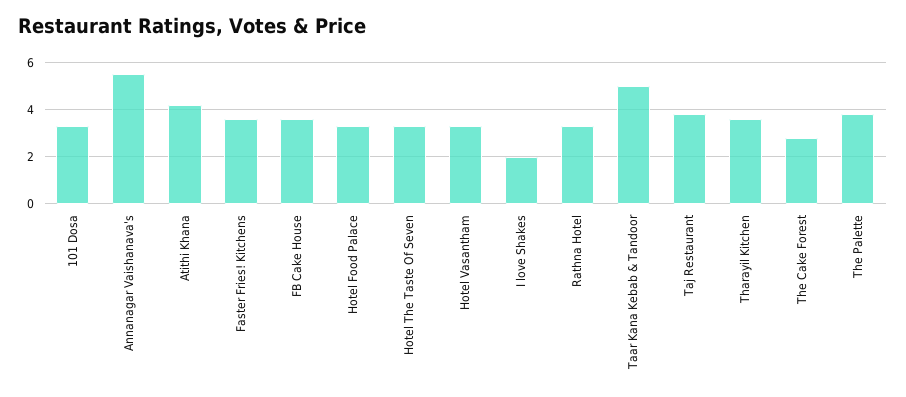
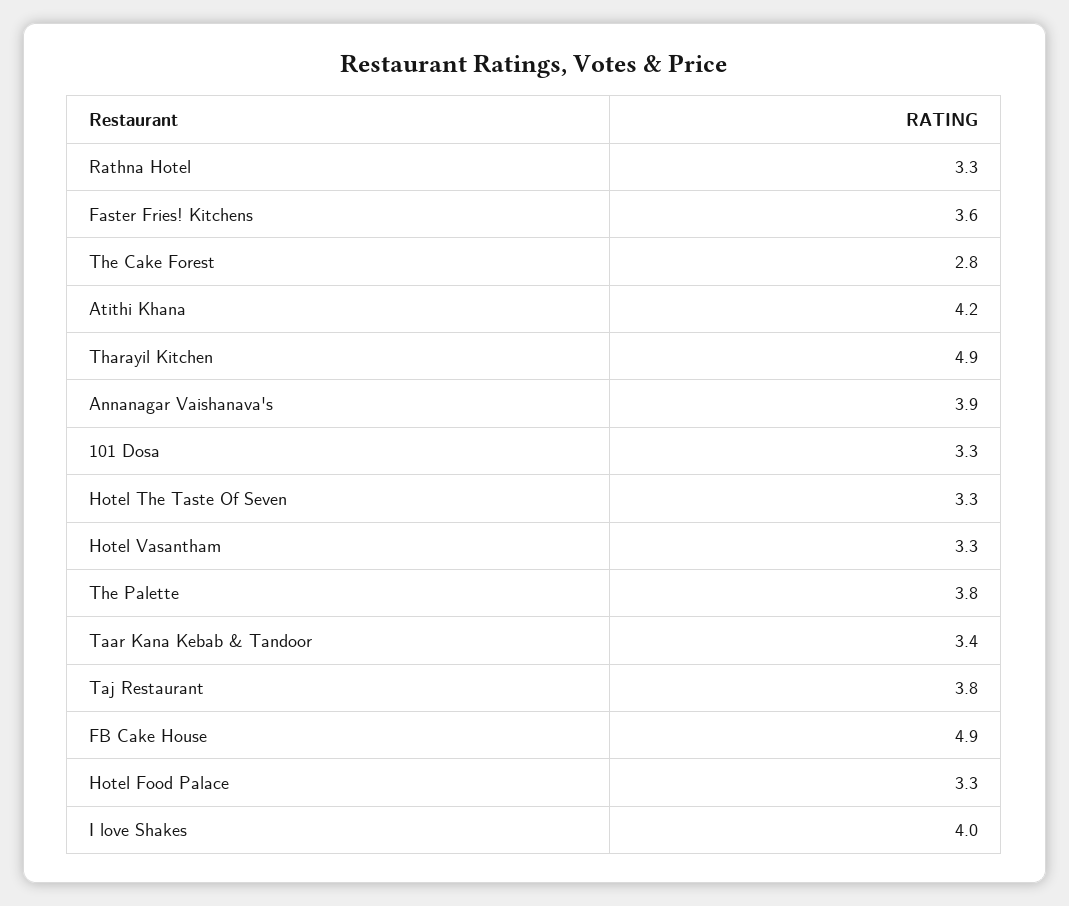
  {
    "101 Dosa": 3.3,
-   "Annanagar Vaishanava's": 5.5,
+   "Annanagar Vaishanava's": 3.9,
    "Atithi Khana": 4.2,
    "Faster Fries! Kitchens": 3.6,
-   "FB Cake House": 3.5,
+   "FB Cake House": 4.9,
    "Hotel Food Palace": 3.3,
    "Hotel The Taste Of Seven": 3.3,
    "Hotel Vasantham": 3.3,
-   "I love Shakes": 2,
+   "I love Shakes": 4,
    "Rathna Hotel": 3.3,
-   "Taar Kana Kebab & Tandoor": 5,
+   "Taar Kana Kebab & Tandoor": 3.4,
    "Taj Restaurant": 3.8,
-   "Tharayil Kitchen": 3.5,
+   "Tharayil Kitchen": 4.9,
    "The Cake Forest": 2.8,
    "The Palette": 3.8
  }

